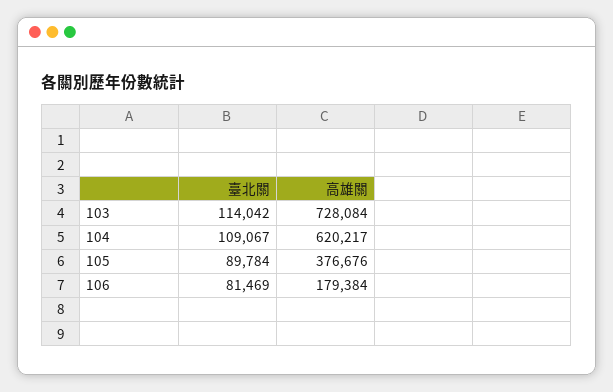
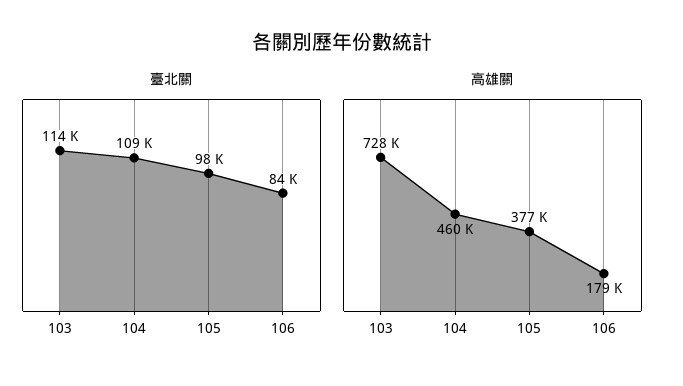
  {
    "臺北關": {
      "103": 114042,
      "104": 109067,
-     "105": 89784,
+     "105": 98000,
-     "106": 81469
+     "106": 84000
    },
    "高雄關": {
      "103": 728084,
-     "104": 620217,
+     "104": 460000,
      "105": 376676,
      "106": 179384
    }
  }

